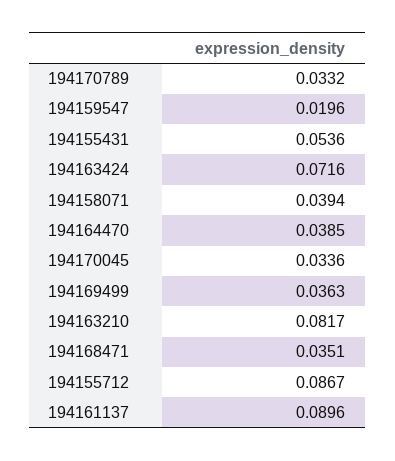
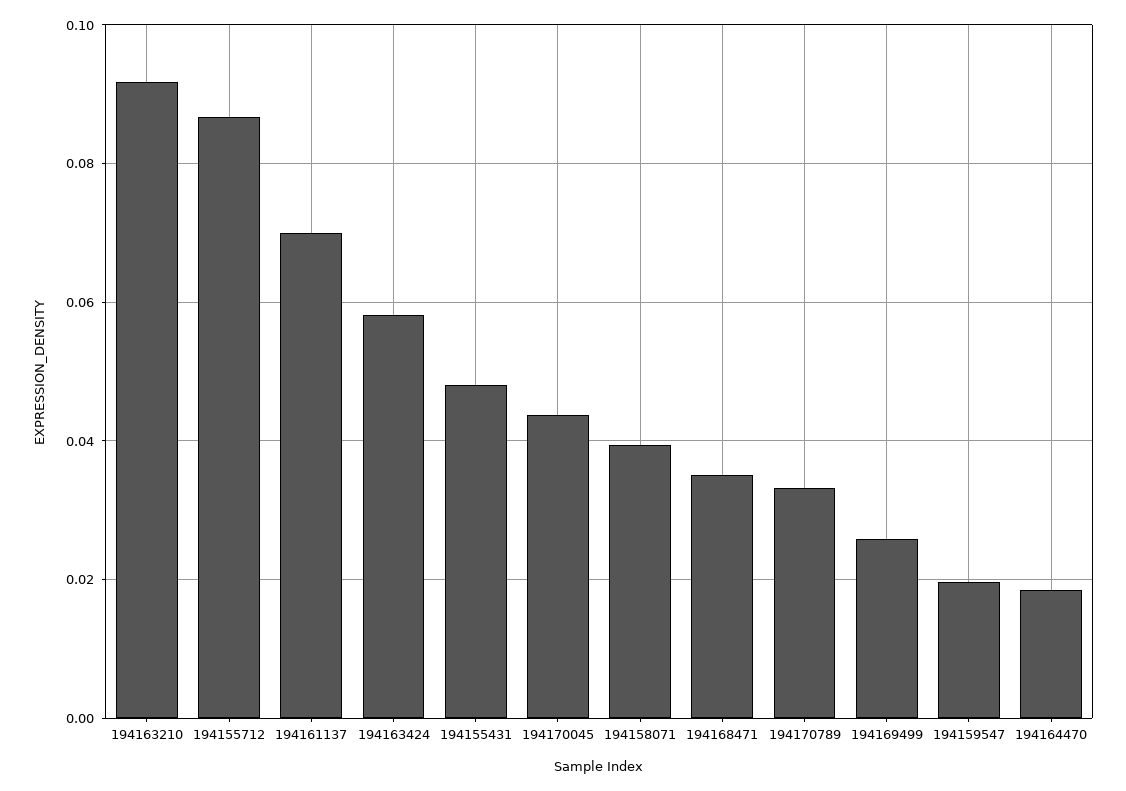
  {
    "194170789": 0.0332,
    "194159547": 0.0196,
-   "194155431": 0.0536,
+   "194155431": 0.048,
-   "194163424": 0.0716,
+   "194163424": 0.058,
    "194158071": 0.0394,
-   "194164470": 0.0385,
+   "194164470": 0.018,
-   "194170045": 0.0336,
+   "194170045": 0.044,
-   "194169499": 0.0363,
+   "194169499": 0.026,
-   "194163210": 0.0817,
+   "194163210": 0.092,
    "194168471": 0.0351,
    "194155712": 0.0867,
-   "194161137": 0.0896
+   "194161137": 0.07
  }

